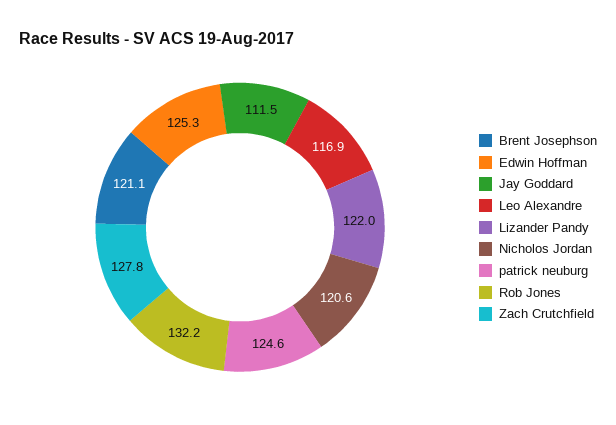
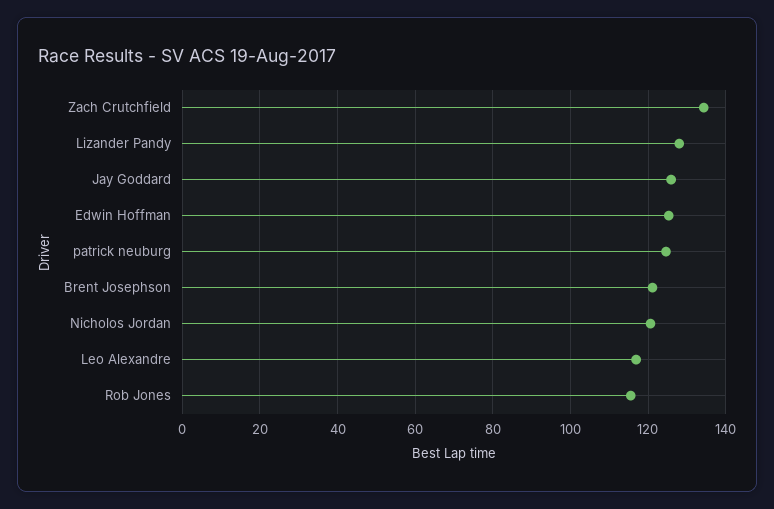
  {
    "Brent Josephson": 121.1,
    "Edwin Hoffman": 125.3,
-   "Jay Goddard": 111.5,
+   "Jay Goddard": 126,
    "Leo Alexandre": 116.9,
-   "Lizander Pandy": 122,
+   "Lizander Pandy": 128,
    "Nicholos Jordan": 120.6,
    "patrick neuburg": 124.6,
-   "Rob Jones": 132.2,
+   "Rob Jones": 116,
-   "Zach Crutchfield": 127.8
+   "Zach Crutchfield": 134
  }

